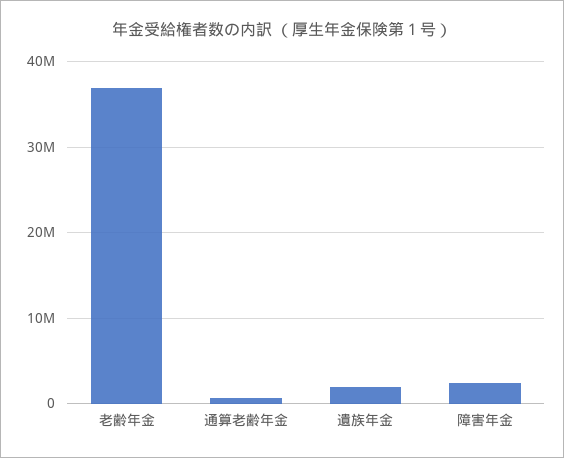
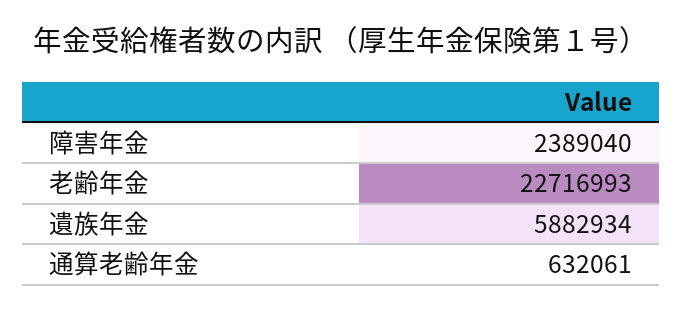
  {
-   "老齢年金": 37000000,
+   "老齢年金": 22716993,
    "通算老齢年金": 632061,
-   "遺族年金": 2000000,
+   "遺族年金": 5882934,
    "障害年金": 2389040
  }

